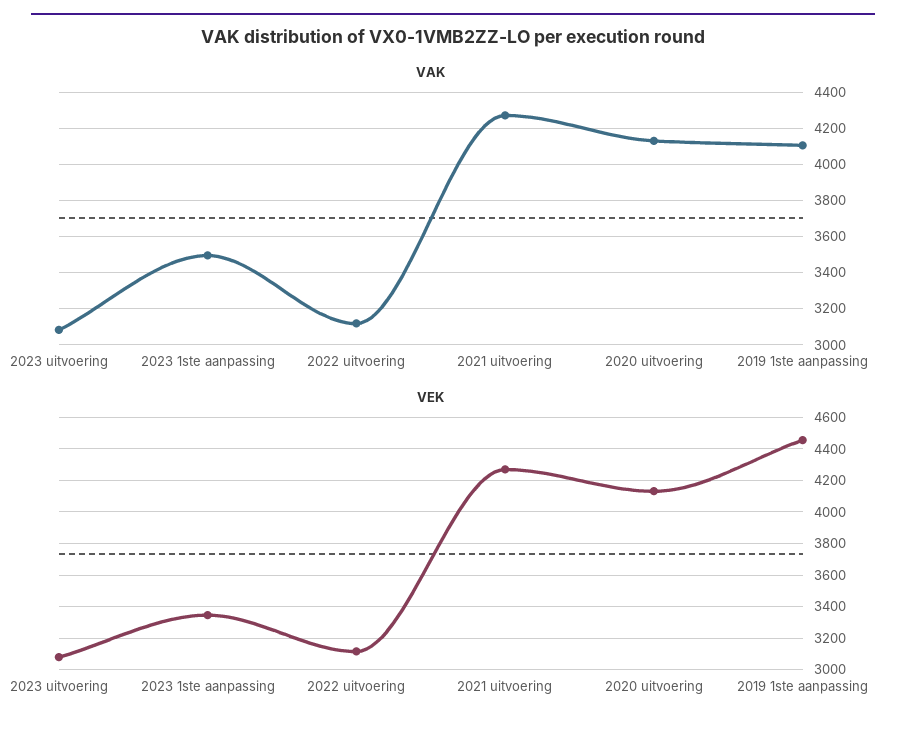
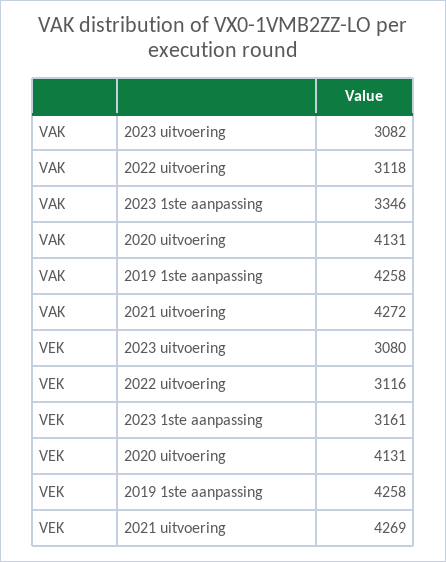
  {
    "VAK": {
      "2023 uitvoering": 3082,
-     "2023 1ste aanpassing": 3500,
+     "2023 1ste aanpassing": 3346,
      "2022 uitvoering": 3118,
      "2021 uitvoering": 4272,
      "2020 uitvoering": 4131,
-     "2019 1ste aanpassing": 4100
+     "2019 1ste aanpassing": 4258
    },
    "VEK": {
      "2023 uitvoering": 3080,
-     "2023 1ste aanpassing": 3350,
+     "2023 1ste aanpassing": 3161,
      "2022 uitvoering": 3116,
      "2021 uitvoering": 4269,
      "2020 uitvoering": 4131,
-     "2019 1ste aanpassing": 4450
+     "2019 1ste aanpassing": 4258
    }
  }

